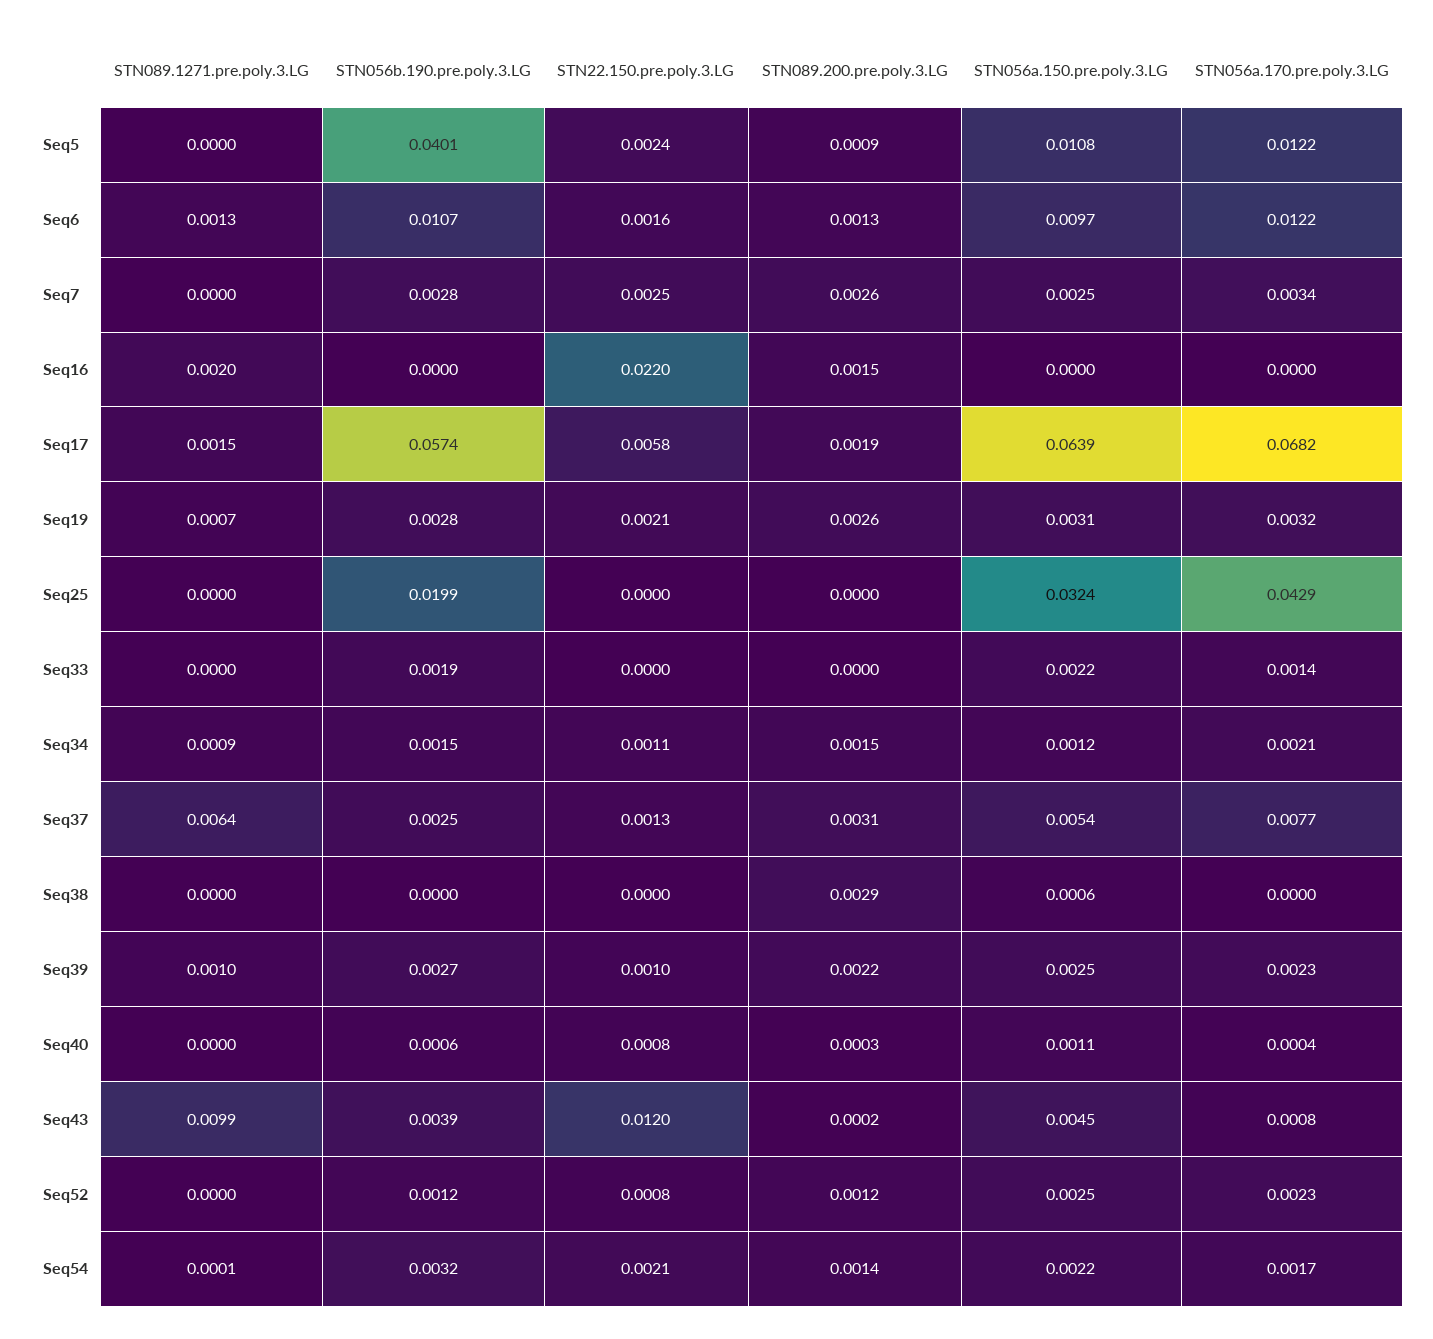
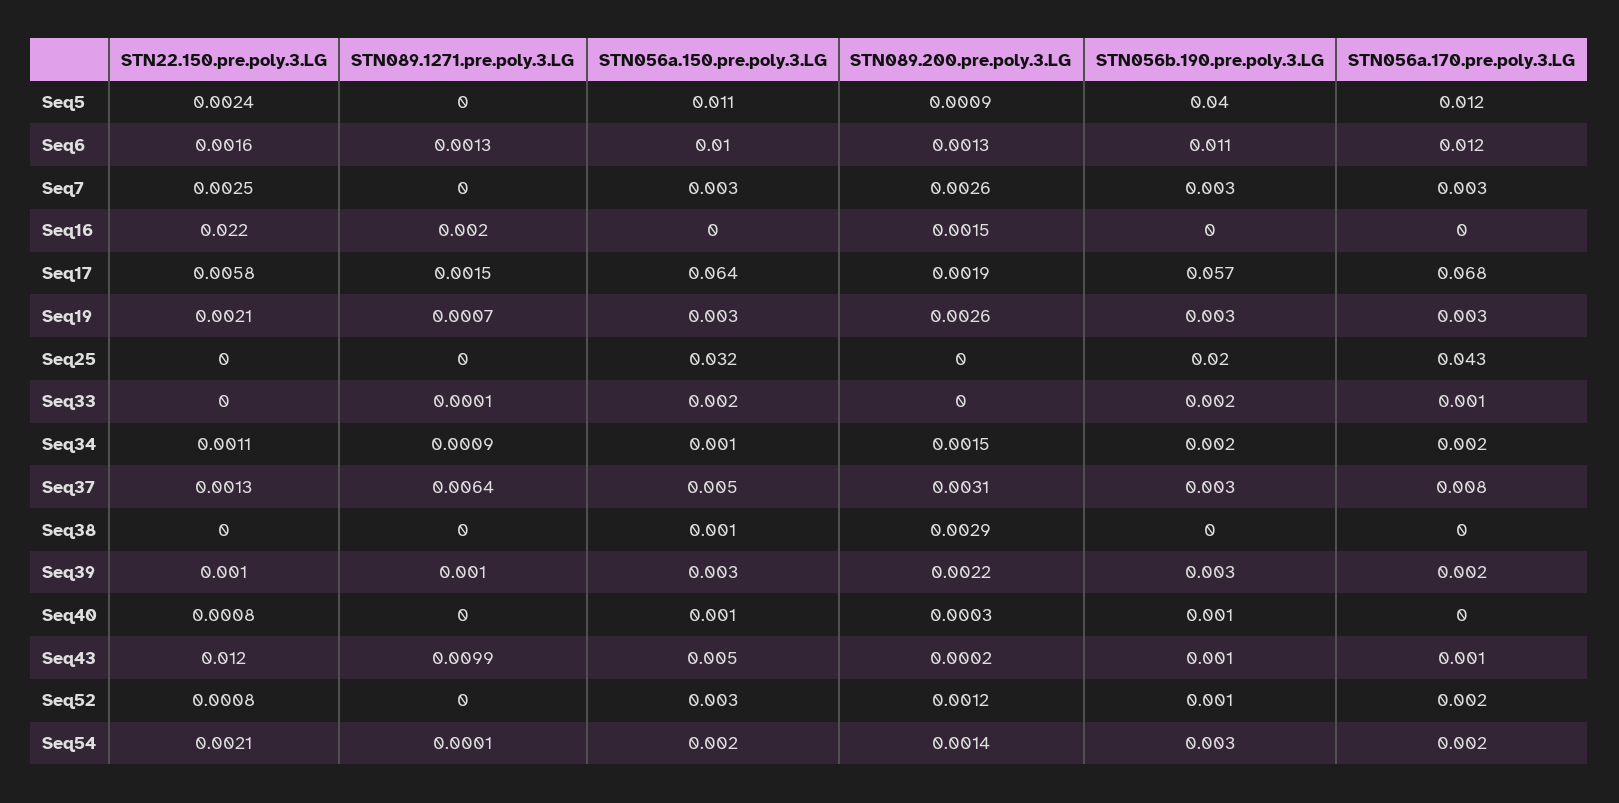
  {
    "STN089.1271.pre.poly.3.LG": {
      "Seq5": 0,
      "Seq6": 0.0013,
      "Seq7": 0,
      "Seq16": 0.002,
      "Seq17": 0.0015,
      "Seq19": 0.0007,
      "Seq25": 0,
-     "Seq33": 0,
+     "Seq33": 0.0001,
      "Seq34": 0.0009,
      "Seq37": 0.0064,
      "Seq38": 0,
      "Seq39": 0.001,
      "Seq40": 0,
      "Seq43": 0.0099,
      "Seq52": 0,
      "Seq54": 0.0001
    },
    "STN056b.190.pre.poly.3.LG": {
      "Seq5": 0.0401,
      "Seq6": 0.0107,
      "Seq7": 0.0028,
      "Seq16": 0,
      "Seq17": 0.0574,
      "Seq19": 0.0028,
      "Seq25": 0.0199,
      "Seq33": 0.0019,
      "Seq34": 0.0015,
      "Seq37": 0.0025,
      "Seq38": 0,
      "Seq39": 0.0027,
      "Seq40": 0.0006,
-     "Seq43": 0.0039,
+     "Seq43": 0.001,
      "Seq52": 0.0012,
      "Seq54": 0.0032
    },
    "STN22.150.pre.poly.3.LG": {
      "Seq5": 0.0024,
      "Seq6": 0.0016,
      "Seq7": 0.0025,
      "Seq16": 0.022,
      "Seq17": 0.0058,
      "Seq19": 0.0021,
      "Seq25": 0,
      "Seq33": 0,
      "Seq34": 0.0011,
      "Seq37": 0.0013,
      "Seq38": 0,
      "Seq39": 0.001,
      "Seq40": 0.0008,
      "Seq43": 0.012,
      "Seq52": 0.0008,
      "Seq54": 0.0021
    },
    "STN089.200.pre.poly.3.LG": {
      "Seq5": 0.0009,
      "Seq6": 0.0013,
      "Seq7": 0.0026,
      "Seq16": 0.0015,
      "Seq17": 0.0019,
      "Seq19": 0.0026,
      "Seq25": 0,
      "Seq33": 0,
      "Seq34": 0.0015,
      "Seq37": 0.0031,
      "Seq38": 0.0029,
      "Seq39": 0.0022,
      "Seq40": 0.0003,
      "Seq43": 0.0002,
      "Seq52": 0.0012,
      "Seq54": 0.0014
    },
    "STN056a.150.pre.poly.3.LG": {
      "Seq5": 0.0108,
      "Seq6": 0.0097,
      "Seq7": 0.0025,
      "Seq16": 0,
      "Seq17": 0.0639,
      "Seq19": 0.0031,
      "Seq25": 0.0324,
      "Seq33": 0.0022,
      "Seq34": 0.0012,
      "Seq37": 0.0054,
      "Seq38": 0.0006,
      "Seq39": 0.0025,
      "Seq40": 0.0011,
      "Seq43": 0.0045,
      "Seq52": 0.0025,
      "Seq54": 0.0022
    },
    "STN056a.170.pre.poly.3.LG": {
      "Seq5": 0.0122,
      "Seq6": 0.0122,
      "Seq7": 0.0034,
      "Seq16": 0,
      "Seq17": 0.0682,
      "Seq19": 0.0032,
      "Seq25": 0.0429,
      "Seq33": 0.0014,
      "Seq34": 0.0021,
      "Seq37": 0.0077,
      "Seq38": 0,
      "Seq39": 0.0023,
      "Seq40": 0.0004,
      "Seq43": 0.0008,
      "Seq52": 0.0023,
      "Seq54": 0.0017
    }
  }

